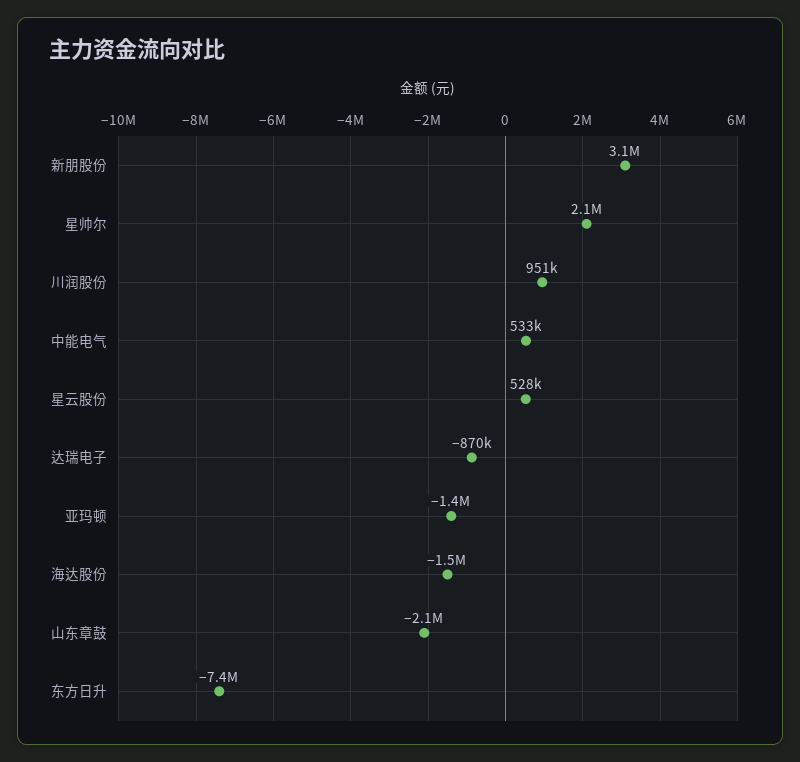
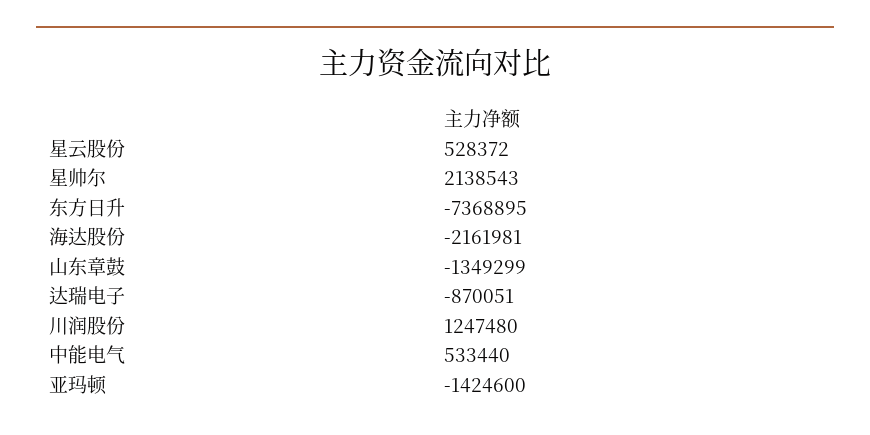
  {
-   "新朋股份": 3100000,
    "星帅尔": 2138543,
-   "川润股份": 951000,
+   "川润股份": 1247480,
    "中能电气": 533440,
    "星云股份": 528372,
    "达瑞电子": -870051,
    "亚玛顿": -1424600,
-   "海达股份": -1500000,
+   "海达股份": -2161981,
-   "山东章鼓": -2100000,
+   "山东章鼓": -1349299,
    "东方日升": -7368895
  }

